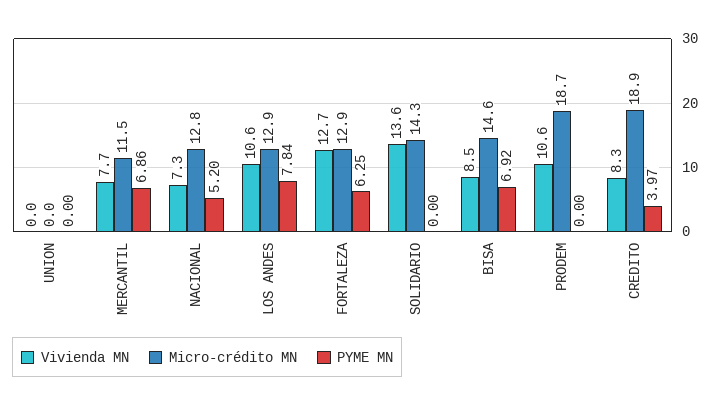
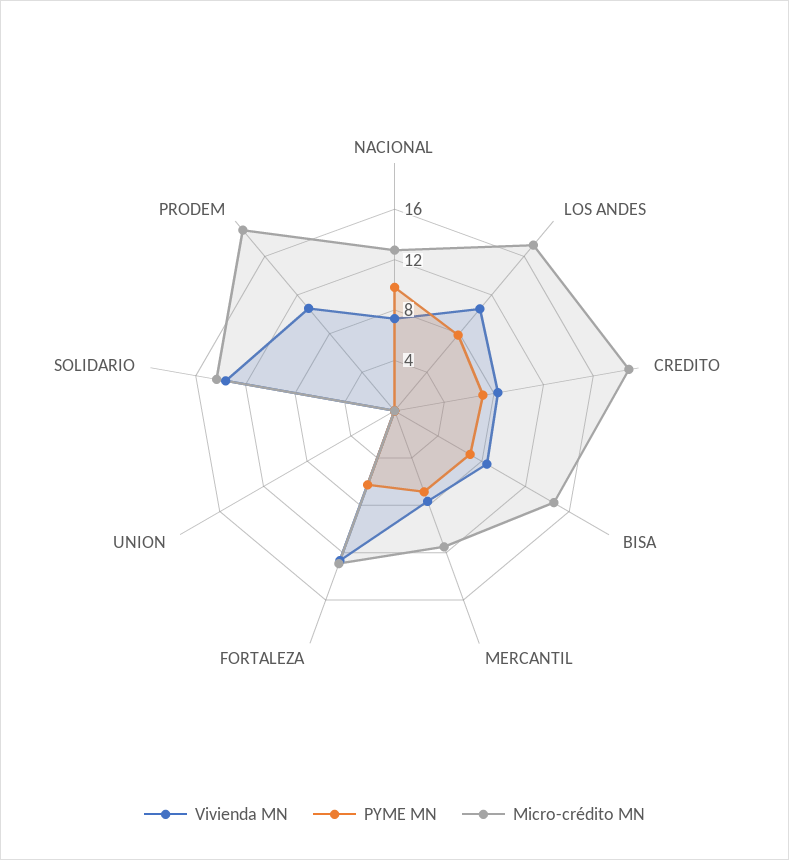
  {
    "Vivienda MN": {
      "UNION": 0,
      "MERCANTIL": 7.7,
      "NACIONAL": 7.3,
      "LOS ANDES": 10.6,
      "FORTALEZA": 12.7,
      "SOLIDARIO": 13.6,
      "BISA": 8.5,
      "PRODEM": 10.6,
      "CREDITO": 8.3
    },
    "Micro-crédito MN": {
      "UNION": 0,
      "MERCANTIL": 11.5,
      "NACIONAL": 12.8,
-     "LOS ANDES": 12.9,
+     "LOS ANDES": 17,
      "FORTALEZA": 12.9,
      "SOLIDARIO": 14.3,
      "BISA": 14.6,
      "PRODEM": 18.7,
      "CREDITO": 18.9
    },
    "PYME MN": {
      "UNION": 0,
      "MERCANTIL": 6.86,
-     "NACIONAL": 5.2,
+     "NACIONAL": 10,
      "LOS ANDES": 7.84,
      "FORTALEZA": 6.25,
      "SOLIDARIO": 0,
      "BISA": 6.92,
      "PRODEM": 0,
-     "CREDITO": 3.97
+     "CREDITO": 7
    }
  }

